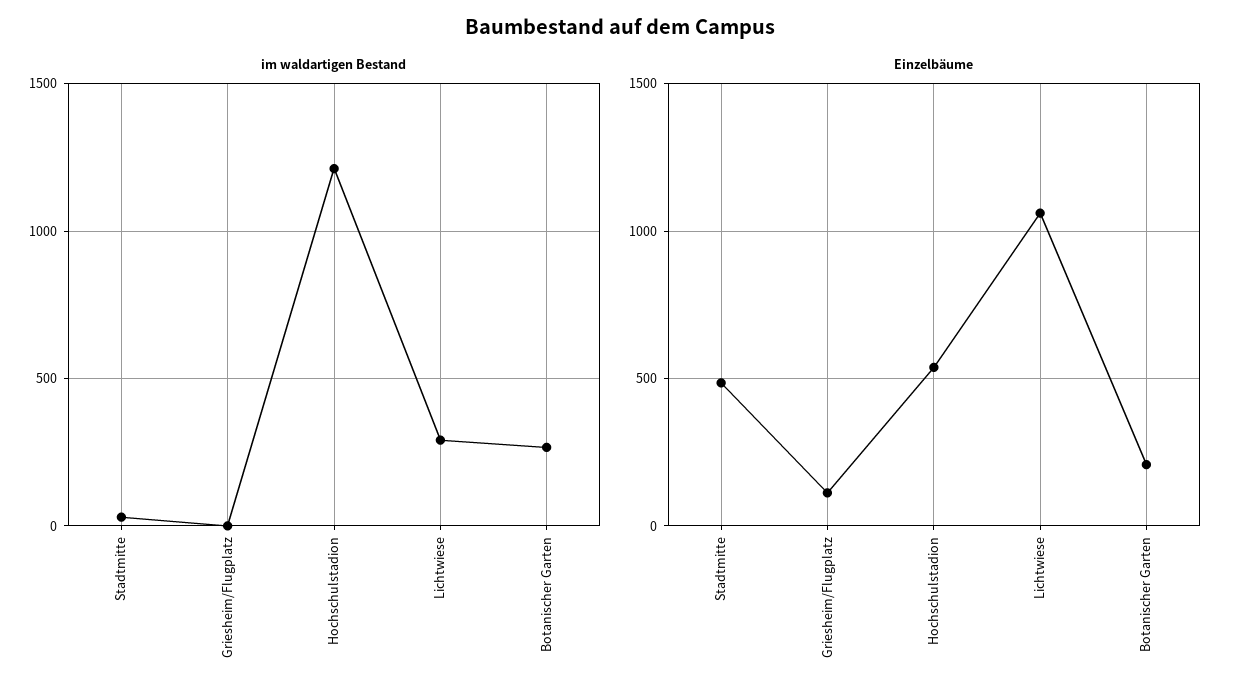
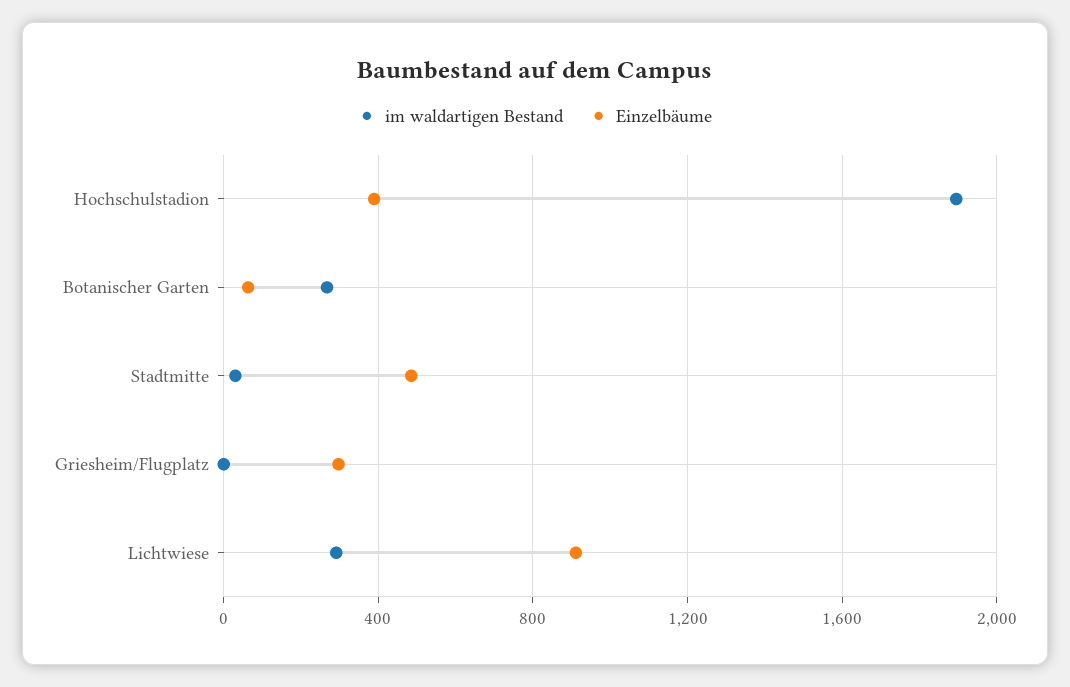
  {
    "im waldartigen Bestand": {
      "Stadtmitte": 50,
      "Griesheim/Flugplatz": 0,
-     "Hochschulstadion": 1200,
+     "Hochschulstadion": 1900,
      "Lichtwiese": 300,
      "Botanischer Garten": 250
    },
    "Einzelbäume": {
      "Stadtmitte": 500,
-     "Griesheim/Flugplatz": 100,
+     "Griesheim/Flugplatz": 300,
-     "Hochschulstadion": 550,
+     "Hochschulstadion": 400,
-     "Lichtwiese": 1050,
+     "Lichtwiese": 900,
-     "Botanischer Garten": 200
+     "Botanischer Garten": 50
    }
  }

